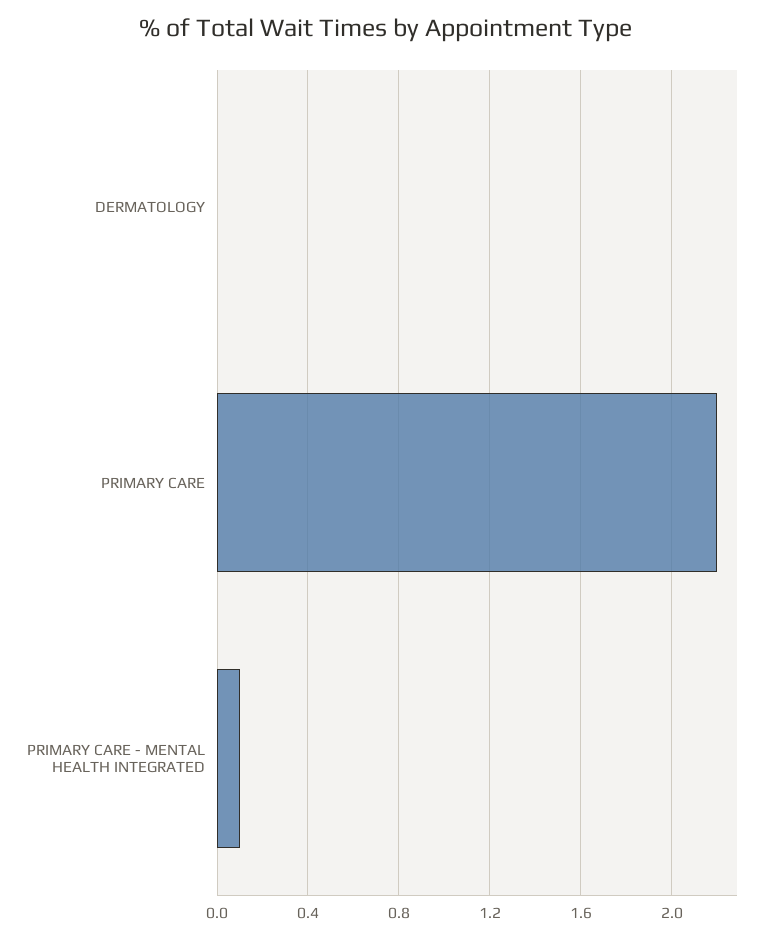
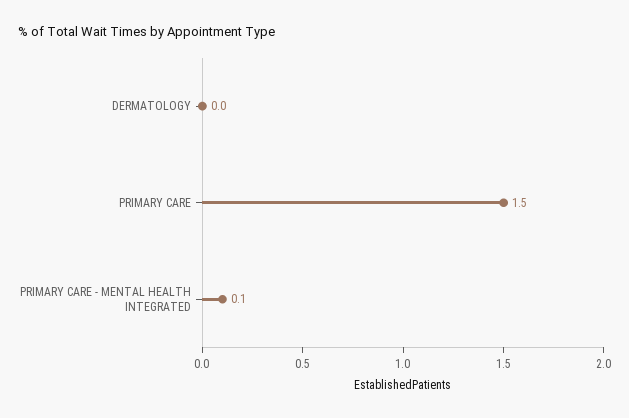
  {
    "DERMATOLOGY": 0,
-   "PRIMARY CARE": 2.2,
+   "PRIMARY CARE": 1.5,
    "PRIMARY CARE - MENTAL HEALTH INTEGRATED": 0.1
  }

